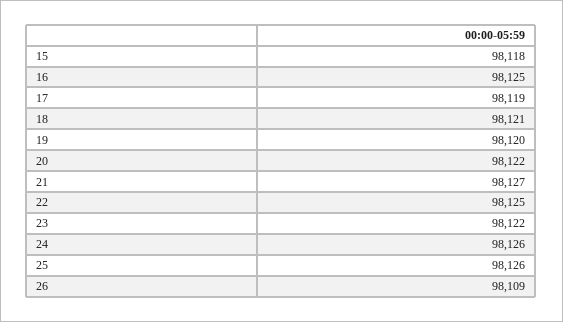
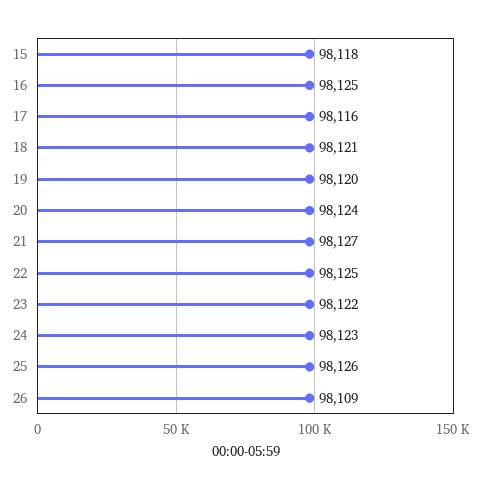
  {
    "15": 98118,
    "16": 98125,
-   "17": 98119,
+   "17": 98116,
    "18": 98121,
    "19": 98120,
-   "20": 98122,
+   "20": 98124,
    "21": 98127,
    "22": 98125,
    "23": 98122,
-   "24": 98126,
+   "24": 98123,
    "25": 98126,
    "26": 98109
  }

